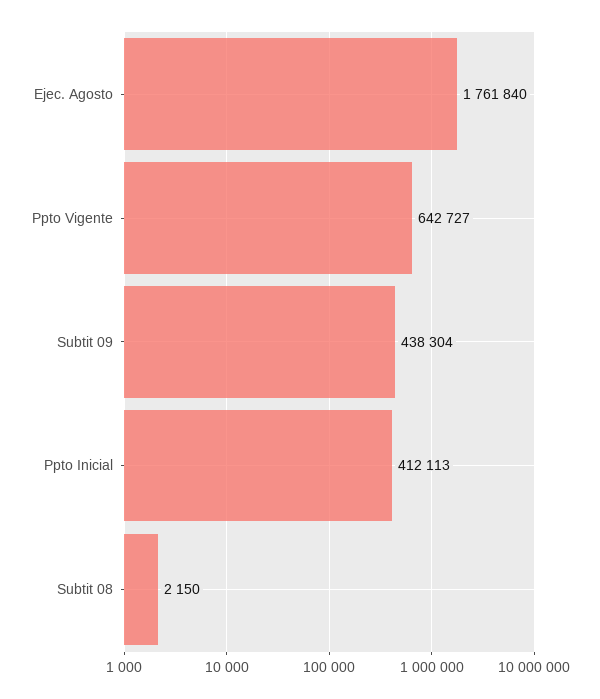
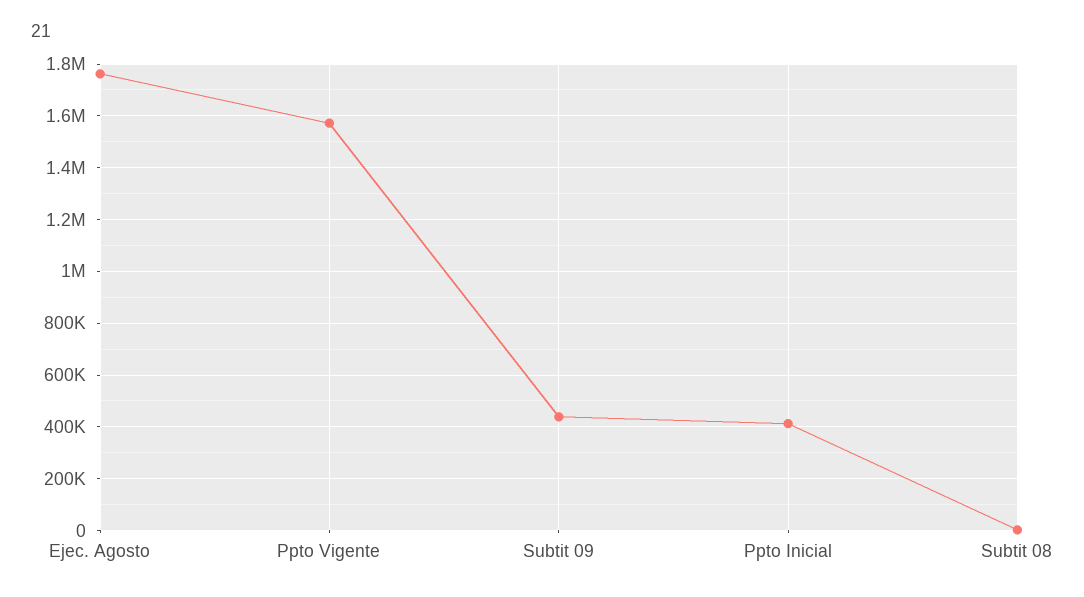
  {
    "Ejec. Agosto": 1761840,
-   "Ppto Vigente": 642727,
+   "Ppto Vigente": 1575000,
    "Subtit 09": 438304,
    "Ppto Inicial": 412113,
    "Subtit 08": 2150
  }

